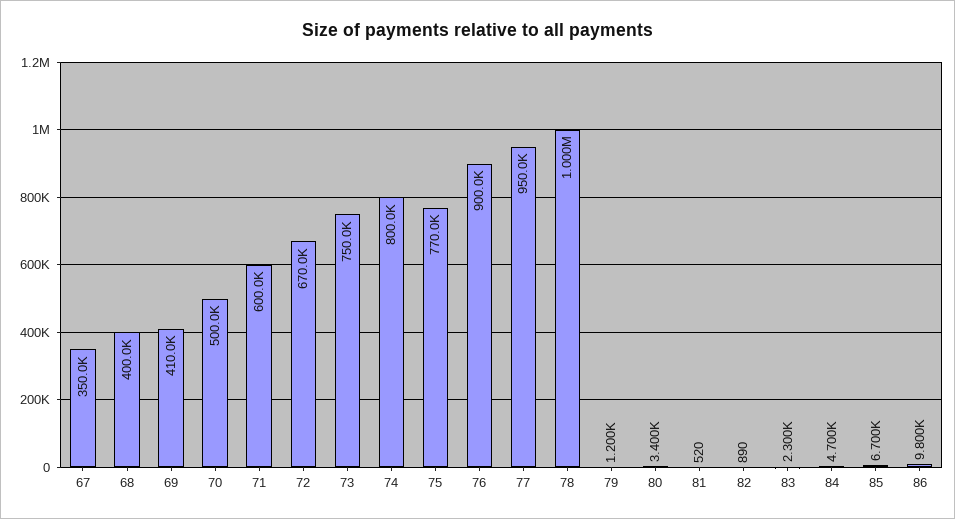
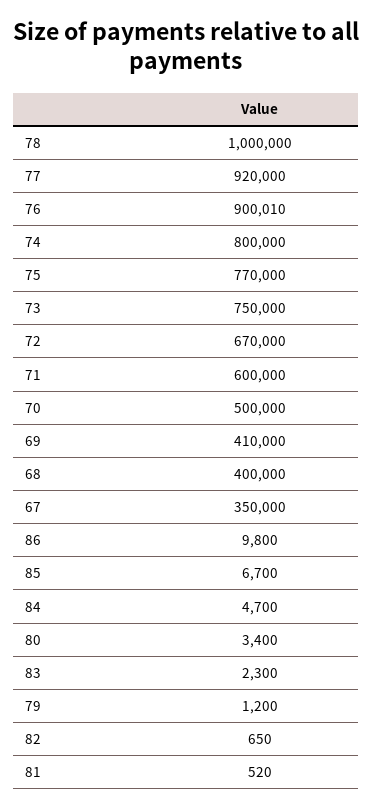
  {
    "67": 350000,
    "68": 400000,
    "69": 410000,
    "70": 500000,
    "71": 600000,
    "72": 670000,
    "73": 750000,
    "74": 800000,
    "75": 770000,
-   "76": 900000,
+   "76": 900010,
-   "77": 950000,
+   "77": 920000,
    "78": 1000000,
    "79": 1200,
    "80": 3400,
    "81": 520,
-   "82": 890,
+   "82": 650,
    "83": 2300,
    "84": 4700,
    "85": 6700,
    "86": 9800
  }

